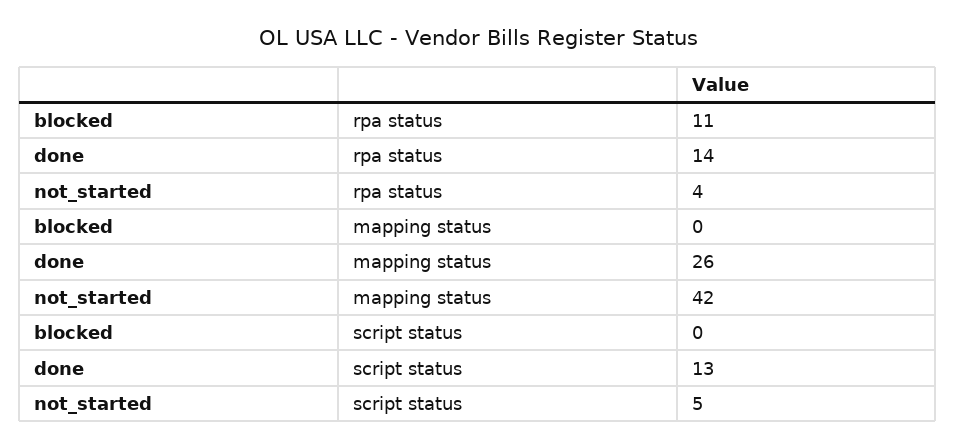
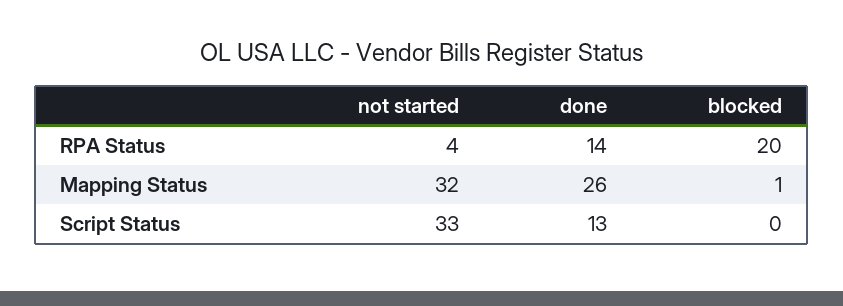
  {
    "blocked": {
-     "rpa status": 11,
+     "rpa status": 20,
-     "mapping status": 0,
+     "mapping status": 1,
      "script status": 0
    },
    "done": {
      "rpa status": 14,
      "mapping status": 26,
      "script status": 13
    },
    "not_started": {
      "rpa status": 4,
-     "mapping status": 42,
+     "mapping status": 32,
-     "script status": 5
+     "script status": 33
    }
  }

